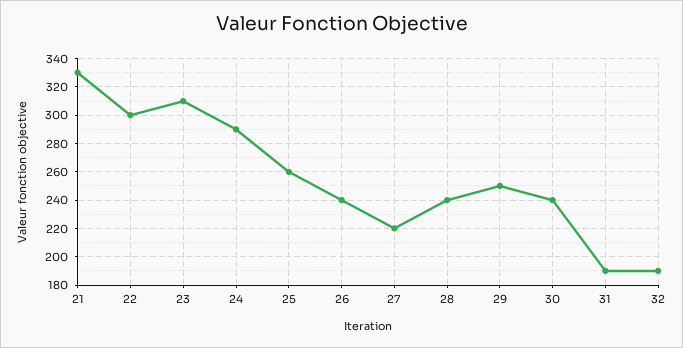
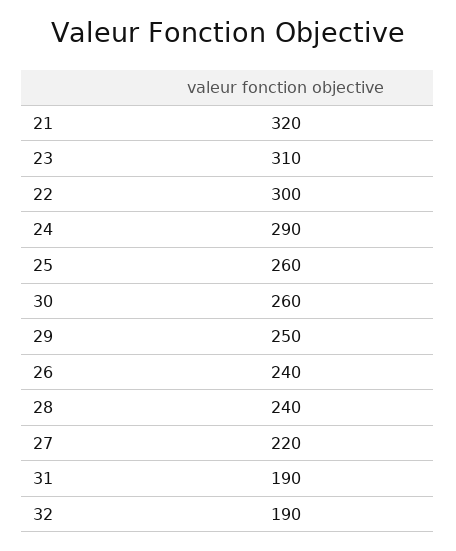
  {
-   "21": 330,
+   "21": 320,
    "22": 300,
    "23": 310,
    "24": 290,
    "25": 260,
    "26": 240,
    "27": 220,
    "28": 240,
    "29": 250,
-   "30": 240,
+   "30": 260,
    "31": 190,
    "32": 190
  }

